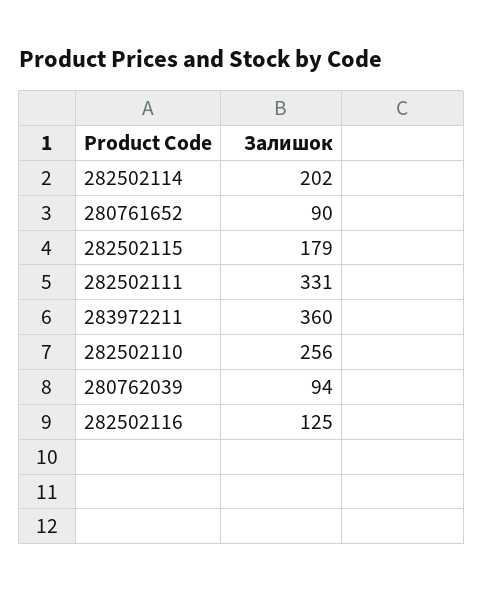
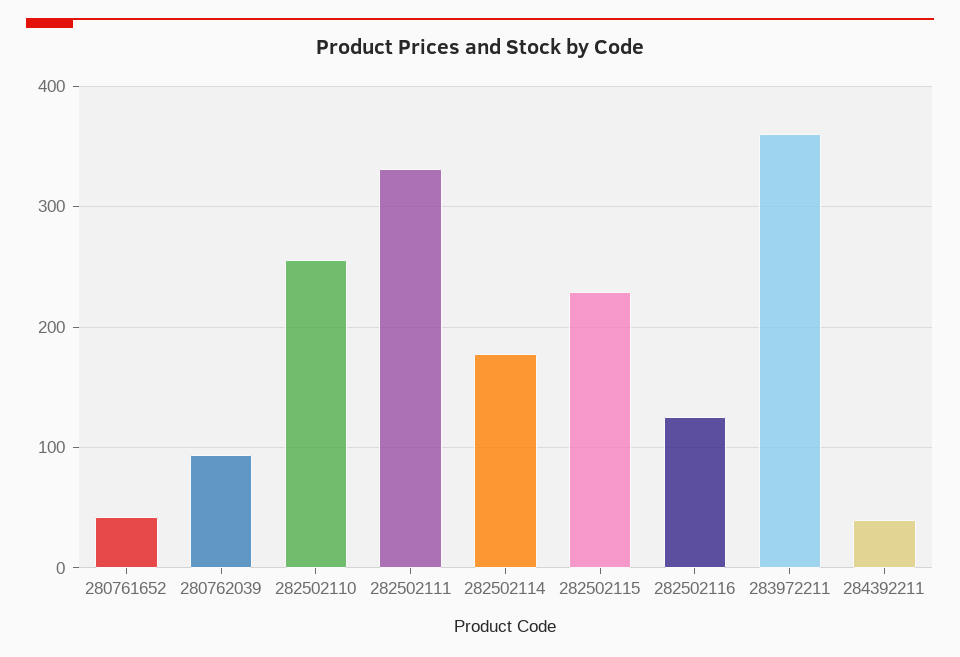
  {
-   "282502114": 202,
+   "282502114": 180,
-   "280761652": 90,
+   "280761652": 40,
-   "282502115": 179,
+   "282502115": 230,
    "282502111": 331,
    "283972211": 360,
    "282502110": 256,
    "280762039": 94,
-   "282502116": 125
+   "282502116": 125,
+   "284392211": 40
  }

